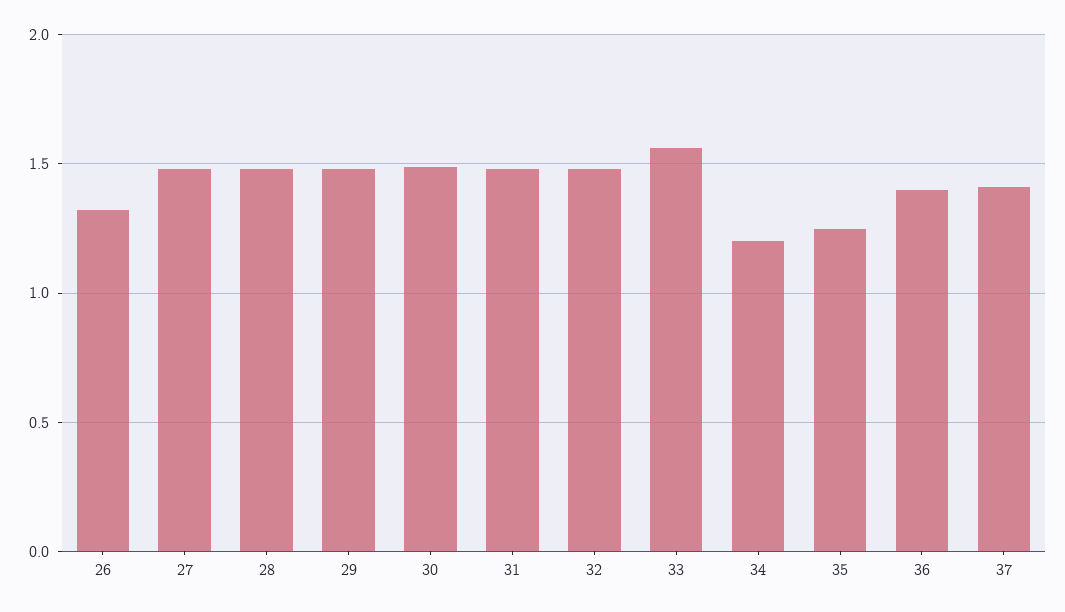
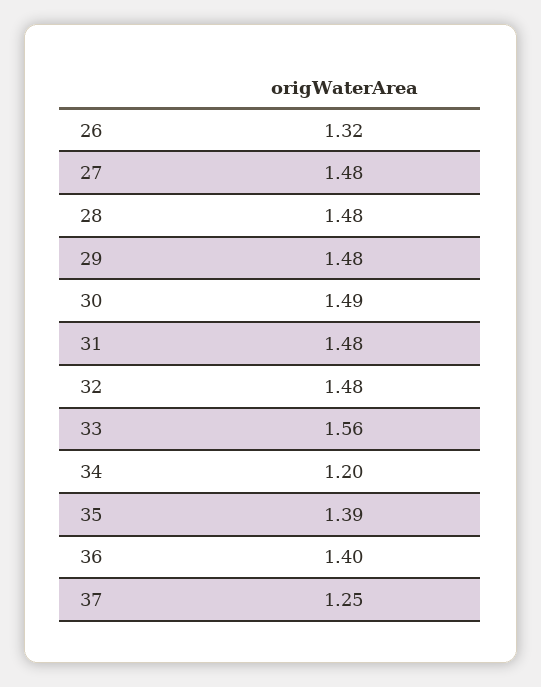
  {
    "26": 1.32,
    "27": 1.48,
    "28": 1.48,
    "29": 1.48,
    "30": 1.49,
    "31": 1.48,
    "32": 1.48,
    "33": 1.56,
    "34": 1.2,
-   "35": 1.25,
+   "35": 1.39,
    "36": 1.4,
-   "37": 1.4
+   "37": 1.25
  }

